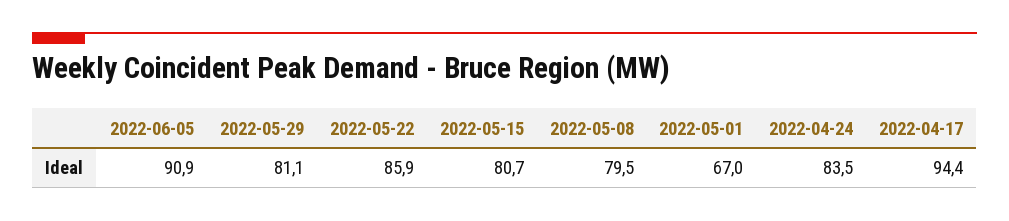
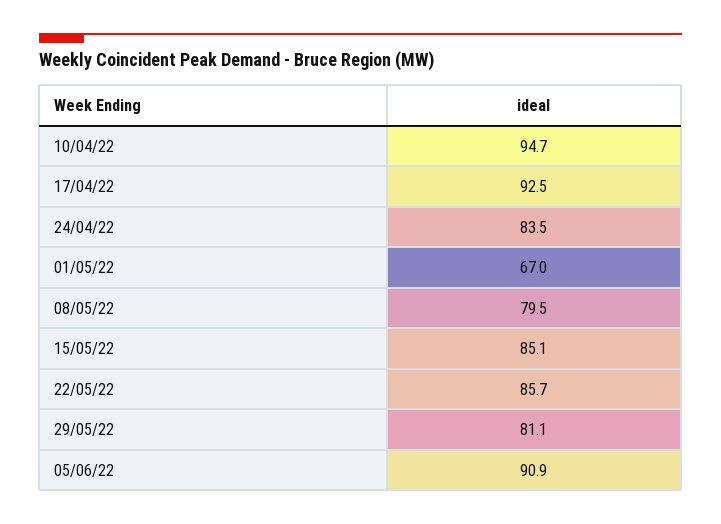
  {
    "2022-06-05": 90.9,
    "2022-05-29": 81.1,
-   "2022-05-22": 85.9,
+   "2022-05-22": 85.7,
-   "2022-05-15": 80.7,
+   "2022-05-15": 85.1,
    "2022-05-08": 79.5,
    "2022-05-01": 67,
    "2022-04-24": 83.5,
-   "2022-04-17": 94.4
+   "2022-04-17": 92.5,
+   "10/04/22": 94.7
  }

